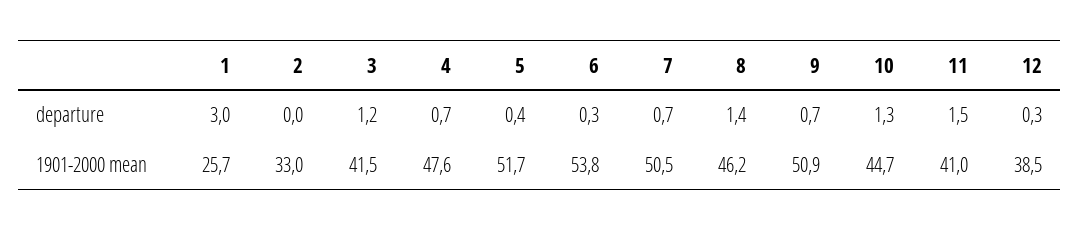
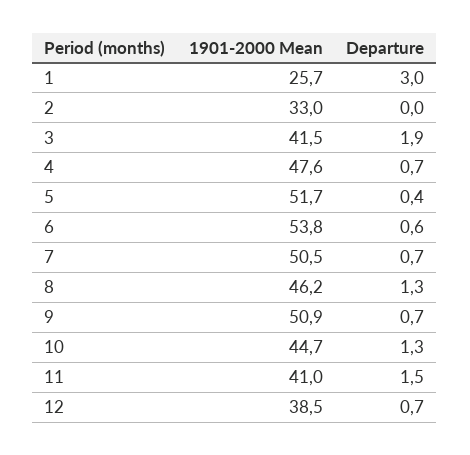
  {
    "1": {
      "departure": 3,
      "1901-2000 mean": 25.7
    },
    "2": {
      "departure": 0,
      "1901-2000 mean": 33
    },
    "3": {
-     "departure": 1.2,
+     "departure": 1.9,
      "1901-2000 mean": 41.5
    },
    "4": {
      "departure": 0.7,
      "1901-2000 mean": 47.6
    },
    "5": {
      "departure": 0.4,
      "1901-2000 mean": 51.7
    },
    "6": {
-     "departure": 0.3,
+     "departure": 0.6,
      "1901-2000 mean": 53.8
    },
    "7": {
      "departure": 0.7,
      "1901-2000 mean": 50.5
    },
    "8": {
-     "departure": 1.4,
+     "departure": 1.3,
      "1901-2000 mean": 46.2
    },
    "9": {
      "departure": 0.7,
      "1901-2000 mean": 50.9
    },
    "10": {
      "departure": 1.3,
      "1901-2000 mean": 44.7
    },
    "11": {
      "departure": 1.5,
      "1901-2000 mean": 41
    },
    "12": {
-     "departure": 0.3,
+     "departure": 0.7,
      "1901-2000 mean": 38.5
    }
  }

